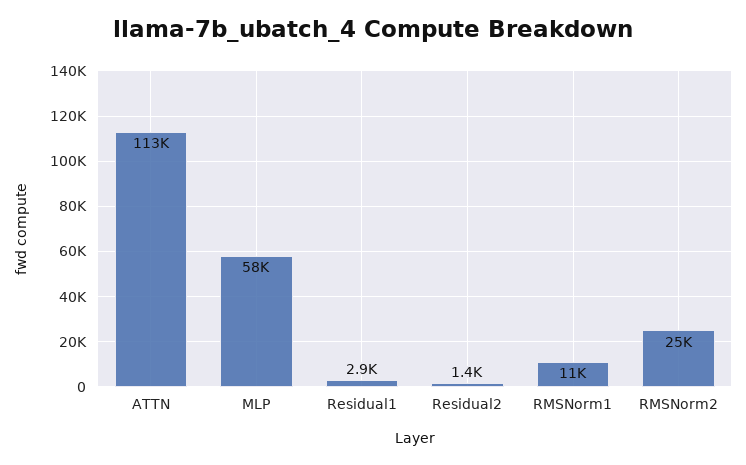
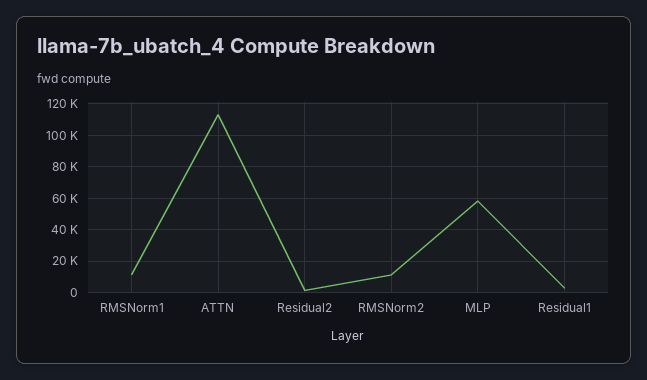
  {
    "ATTN": 113000,
    "MLP": 58000,
    "Residual1": 2900,
    "Residual2": 1400,
    "RMSNorm1": 11000,
-   "RMSNorm2": 25000
+   "RMSNorm2": 10000
  }

